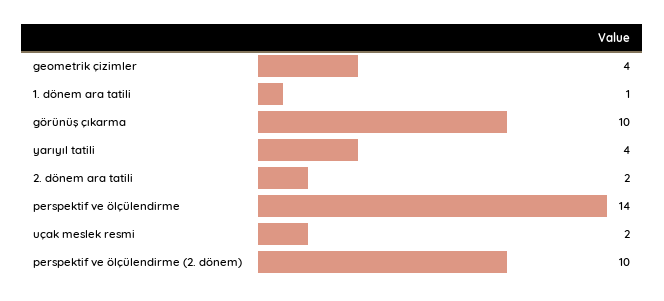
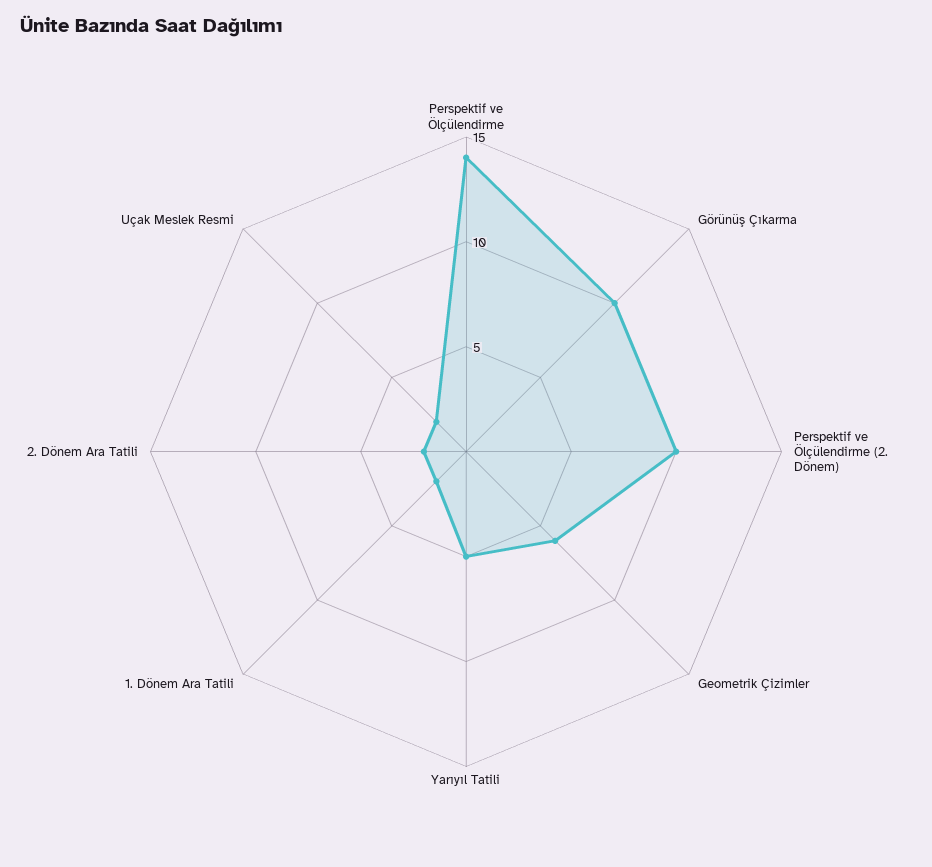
  {
-   "geometrik çizimler": 4,
+   "geometrik çizimler": 6,
-   "1. dönem ara tatili": 1,
+   "1. dönem ara tatili": 2,
    "görünüş çıkarma": 10,
-   "yarıyıl tatili": 4,
+   "yarıyıl tatili": 5,
    "2. dönem ara tatili": 2,
    "perspektif ve ölçülendirme": 14,
    "uçak meslek resmi": 2,
    "perspektif ve ölçülendirme (2. dönem)": 10
  }

